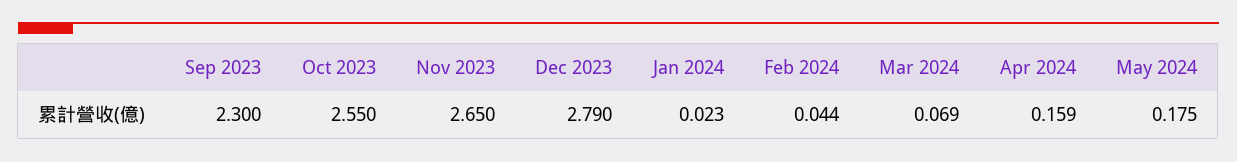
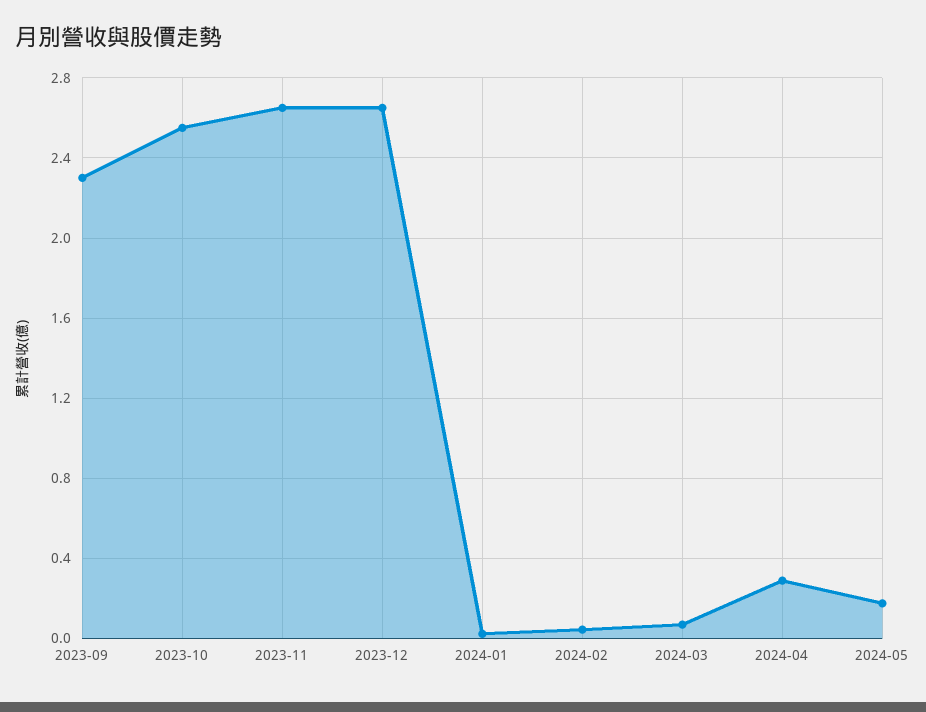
  {
    "Sep 2023": 2.3,
    "Oct 2023": 2.55,
    "Nov 2023": 2.65,
-   "Dec 2023": 2.79,
+   "Dec 2023": 2.65,
    "Jan 2024": 0.023,
    "Feb 2024": 0.044,
    "Mar 2024": 0.069,
-   "Apr 2024": 0.159,
+   "Apr 2024": 0.3,
    "May 2024": 0.175
  }

